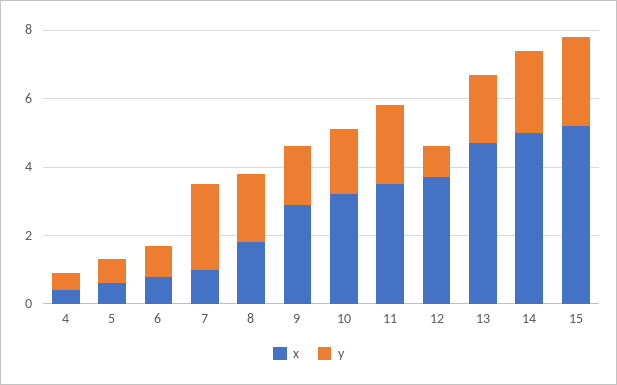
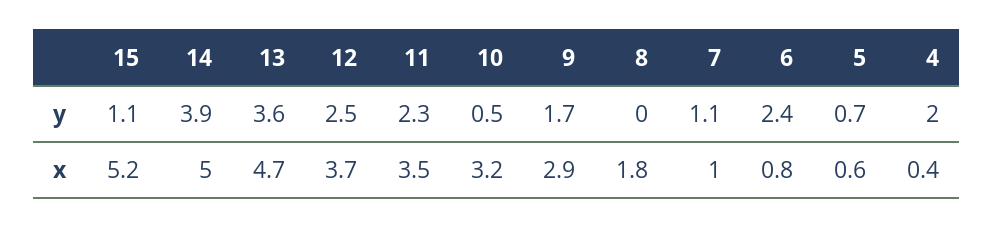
  {
    "x": {
      "4": 0.4,
      "5": 0.6,
      "6": 0.8,
      "7": 1,
      "8": 1.8,
      "9": 2.9,
      "10": 3.2,
      "11": 3.5,
      "12": 3.7,
      "13": 4.7,
      "14": 5,
      "15": 5.2
    },
    "y": {
-     "4": 0.5,
+     "4": 2,
      "5": 0.7,
-     "6": 1,
+     "6": 2.4,
-     "7": 2.5,
+     "7": 1.1,
-     "8": 2,
+     "8": 0,
      "9": 1.7,
-     "10": 2,
+     "10": 0.5,
      "11": 2.3,
-     "12": 1,
+     "12": 2.5,
-     "13": 2,
+     "13": 3.6,
-     "14": 2.5,
+     "14": 3.9,
-     "15": 2.5
+     "15": 1.1
    }
  }

